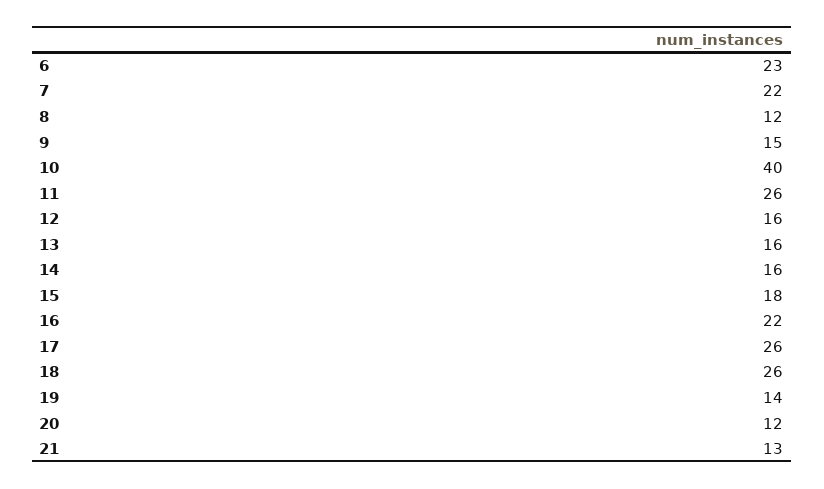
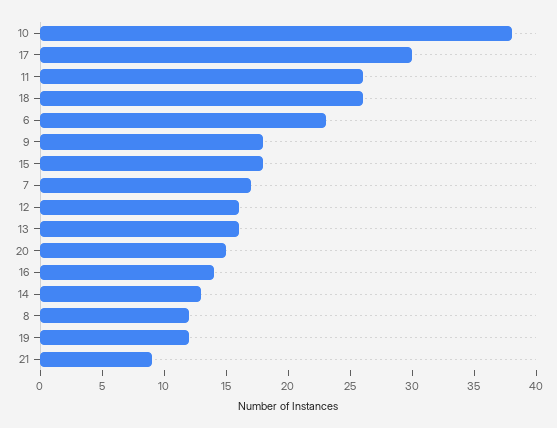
  {
    "6": 23,
-   "7": 22,
+   "7": 17,
    "8": 12,
-   "9": 15,
+   "9": 18,
-   "10": 40,
+   "10": 38,
    "11": 26,
    "12": 16,
    "13": 16,
-   "14": 16,
+   "14": 13,
    "15": 18,
-   "16": 22,
+   "16": 14,
-   "17": 26,
+   "17": 30,
    "18": 26,
-   "19": 14,
+   "19": 12,
-   "20": 12,
+   "20": 15,
-   "21": 13
+   "21": 9
  }

